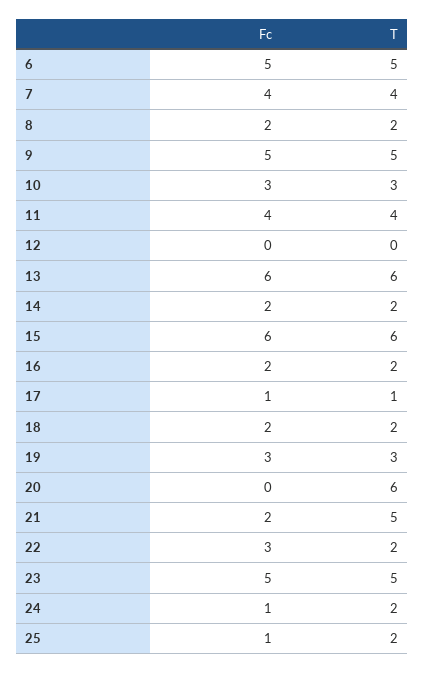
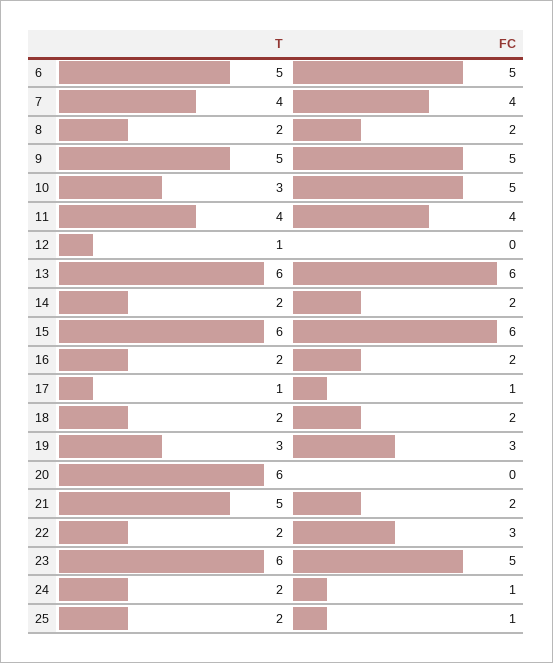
  {
    "Fc": {
      "6": 5,
      "7": 4,
      "8": 2,
      "9": 5,
-     "10": 3,
+     "10": 5,
      "11": 4,
      "12": 0,
      "13": 6,
      "14": 2,
      "15": 6,
      "16": 2,
      "17": 1,
      "18": 2,
      "19": 3,
      "20": 0,
      "21": 2,
      "22": 3,
      "23": 5,
      "24": 1,
      "25": 1
    },
    "T": {
      "6": 5,
      "7": 4,
      "8": 2,
      "9": 5,
      "10": 3,
      "11": 4,
-     "12": 0,
+     "12": 1,
      "13": 6,
      "14": 2,
      "15": 6,
      "16": 2,
      "17": 1,
      "18": 2,
      "19": 3,
      "20": 6,
      "21": 5,
      "22": 2,
-     "23": 5,
+     "23": 6,
      "24": 2,
      "25": 2
    }
  }

